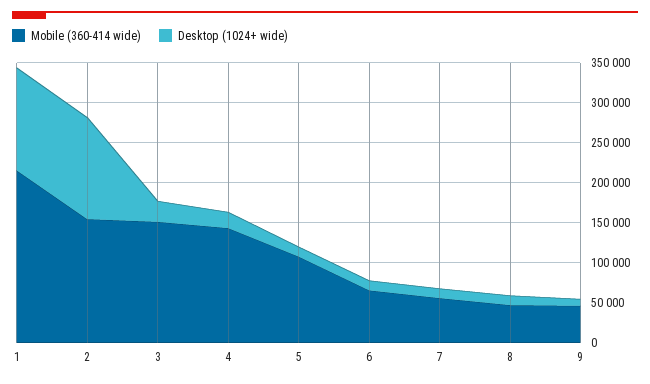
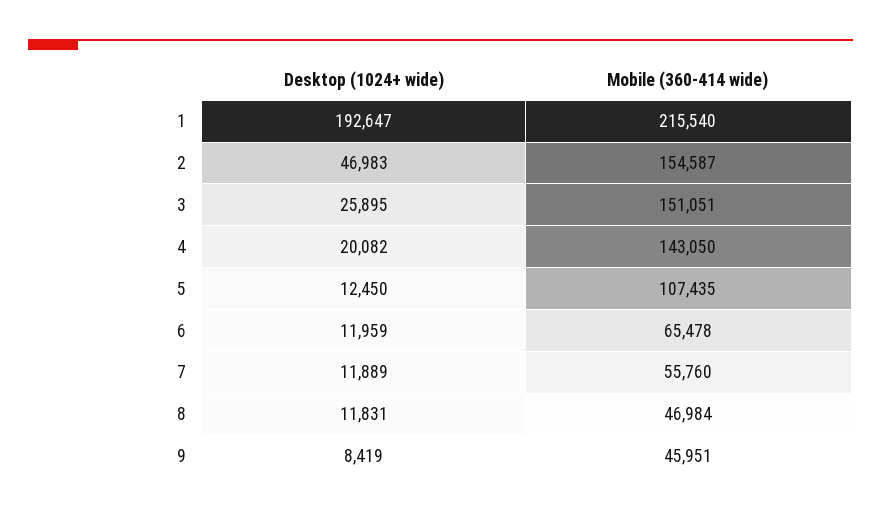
  {
    "Mobile (360-414 wide)": {
      "1": 215540,
      "2": 154587,
      "3": 151051,
      "4": 143050,
      "5": 107435,
      "6": 65478,
      "7": 55760,
      "8": 46984,
      "9": 45951
    },
    "Desktop (1024+ wide)": {
-     "1": 125000,
+     "1": 192647,
-     "2": 125000,
+     "2": 46983,
      "3": 25895,
      "4": 20082,
      "5": 12450,
      "6": 11959,
      "7": 11889,
      "8": 11831,
      "9": 8419
    }
  }

